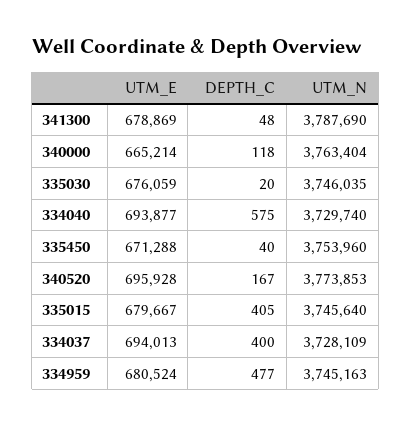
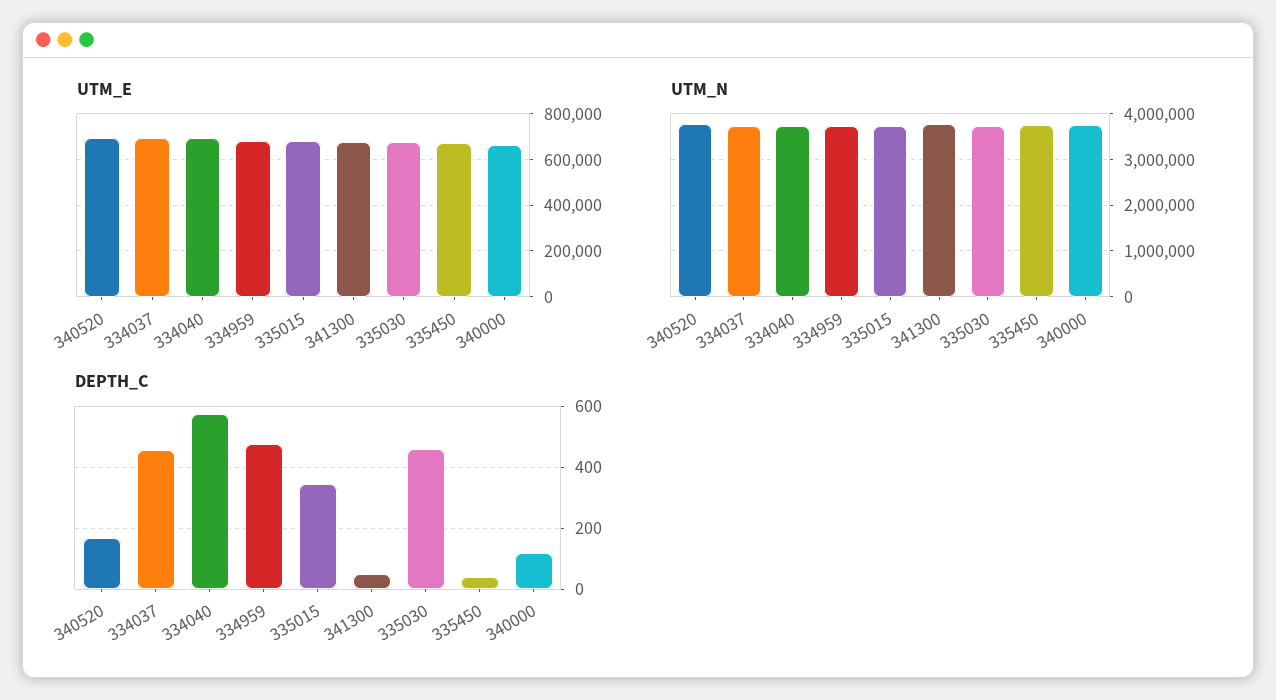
  {
    "UTM_E": {
      "341300": 678869,
      "340000": 665214,
      "335030": 676059,
      "334040": 693877,
      "335450": 671288,
      "340520": 695928,
      "335015": 679667,
      "334037": 694013,
      "334959": 680524
    },
    "DEPTH_C": {
      "341300": 48,
      "340000": 118,
-     "335030": 20,
+     "335030": 460,
      "334040": 575,
      "335450": 40,
      "340520": 167,
-     "335015": 405,
+     "335015": 340,
-     "334037": 400,
+     "334037": 460,
      "334959": 477
    },
    "UTM_N": {
      "341300": 3787690,
      "340000": 3763404,
      "335030": 3746035,
      "334040": 3729740,
      "335450": 3753960,
      "340520": 3773853,
      "335015": 3745640,
      "334037": 3728109,
      "334959": 3745163
    }
  }

